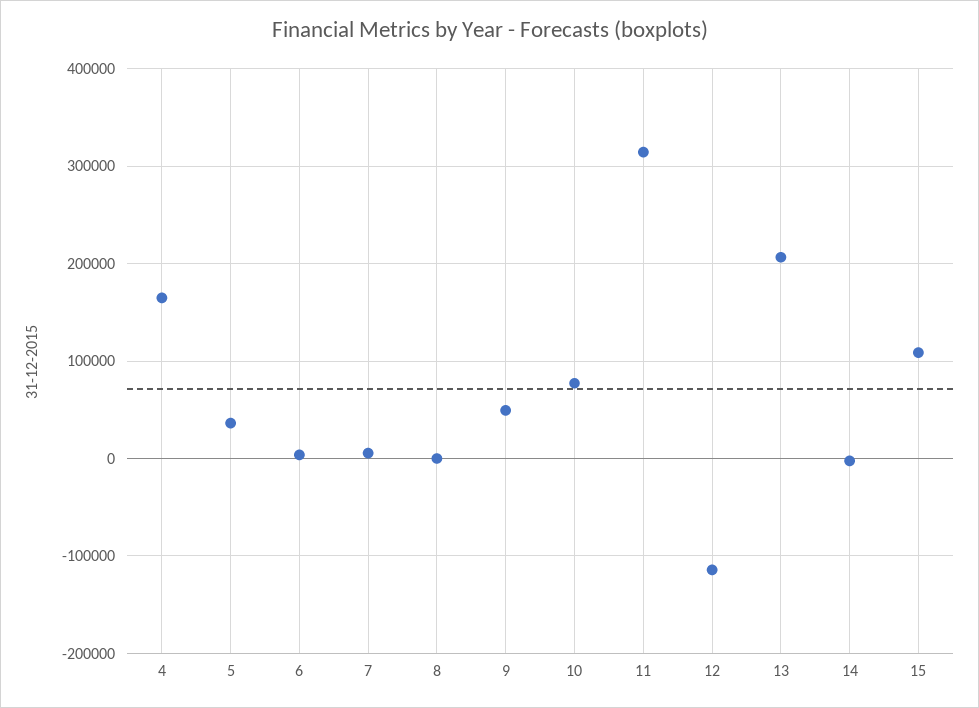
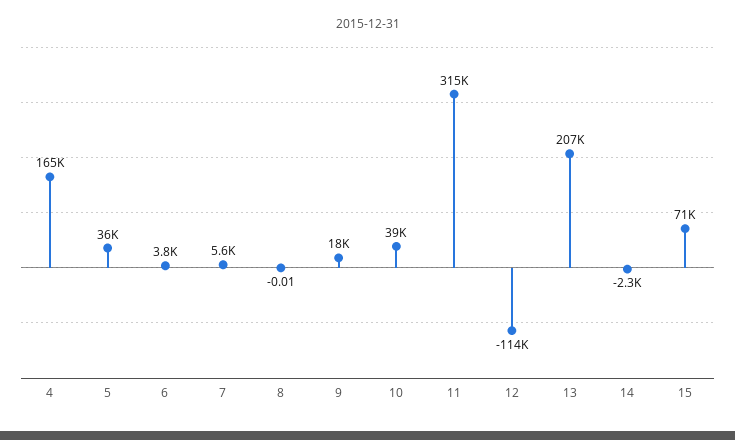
  {
    "4": 165000,
    "5": 36000,
    "6": 3800,
    "7": 5600,
    "8": -0.01,
-   "9": 50000,
+   "9": 18000,
-   "10": 80000,
+   "10": 39000,
    "11": 315000,
    "12": -114000,
    "13": 207000,
    "14": -2300,
-   "15": 110000
+   "15": 71000
  }

